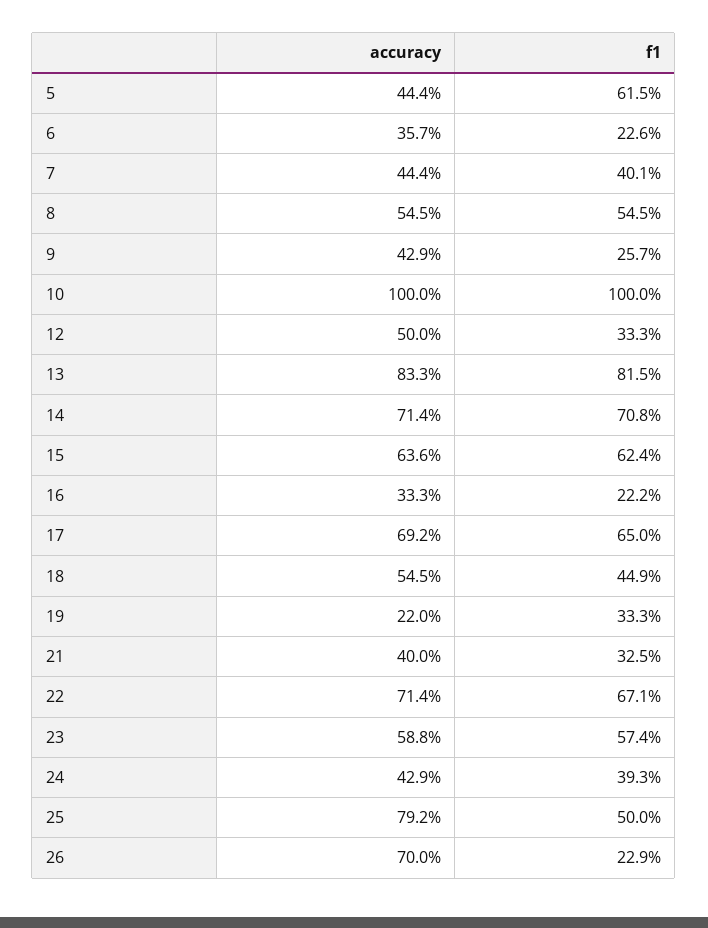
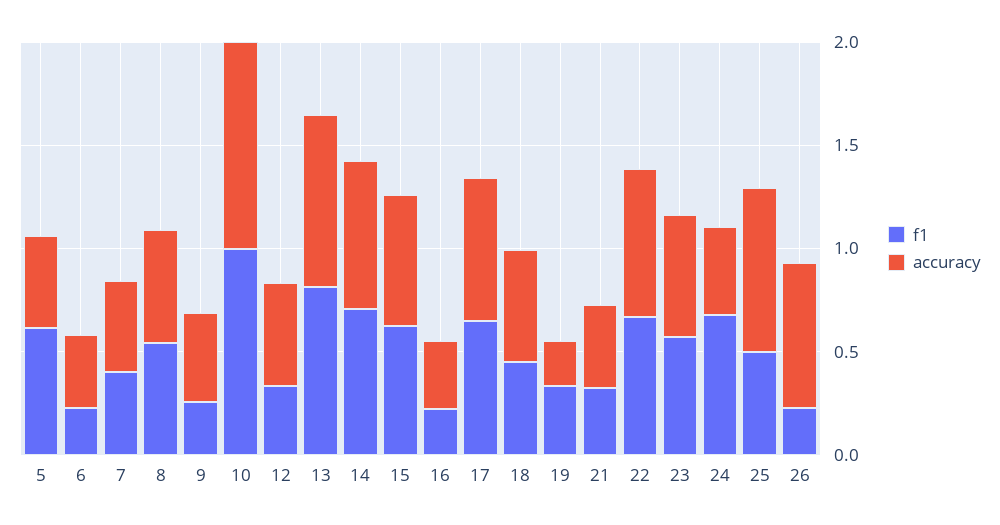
  {
    "accuracy": {
      "5": 0.444,
      "6": 0.357,
      "7": 0.444,
      "8": 0.545,
      "9": 0.429,
      "10": 1,
      "12": 0.5,
      "13": 0.833,
      "14": 0.714,
      "15": 0.636,
      "16": 0.333,
      "17": 0.692,
      "18": 0.545,
      "19": 0.22,
      "21": 0.4,
      "22": 0.714,
      "23": 0.588,
      "24": 0.429,
      "25": 0.792,
      "26": 0.7
    },
    "f1": {
      "5": 0.615,
      "6": 0.226,
      "7": 0.401,
      "8": 0.545,
      "9": 0.257,
      "10": 1,
      "12": 0.333,
      "13": 0.815,
      "14": 0.708,
      "15": 0.624,
      "16": 0.222,
      "17": 0.65,
      "18": 0.449,
      "19": 0.333,
      "21": 0.325,
      "22": 0.671,
      "23": 0.574,
-     "24": 0.393,
+     "24": 0.7,
      "25": 0.5,
      "26": 0.229
    }
  }

